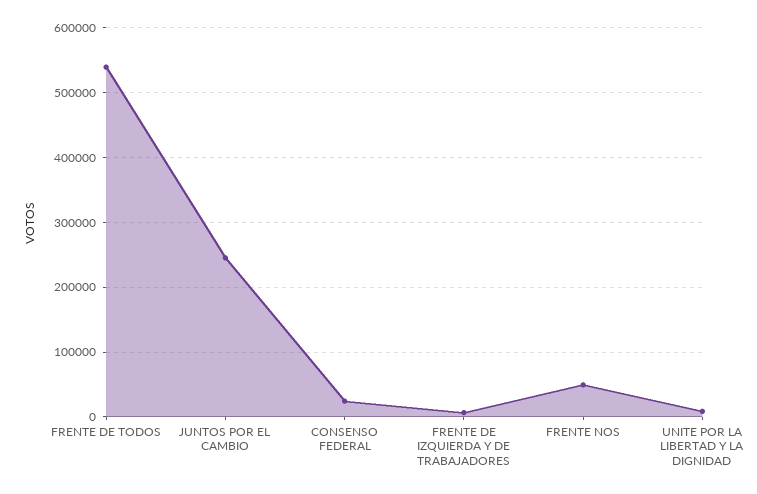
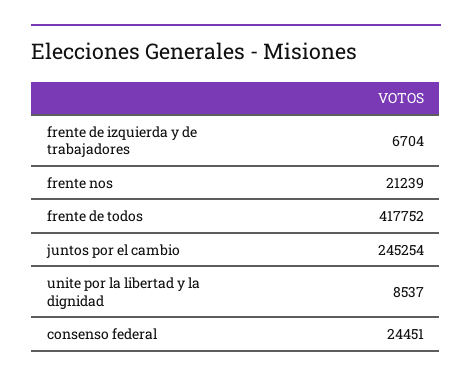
  {
-   "FRENTE DE TODOS": 540000,
+   "FRENTE DE TODOS": 417752,
    "JUNTOS POR EL CAMBIO": 245254,
    "CONSENSO FEDERAL": 24451,
    "FRENTE DE IZQUIERDA Y DE TRABAJADORES": 6704,
-   "FRENTE NOS": 50000,
+   "FRENTE NOS": 21239,
    "UNITE POR LA LIBERTAD Y LA DIGNIDAD": 8537
  }

